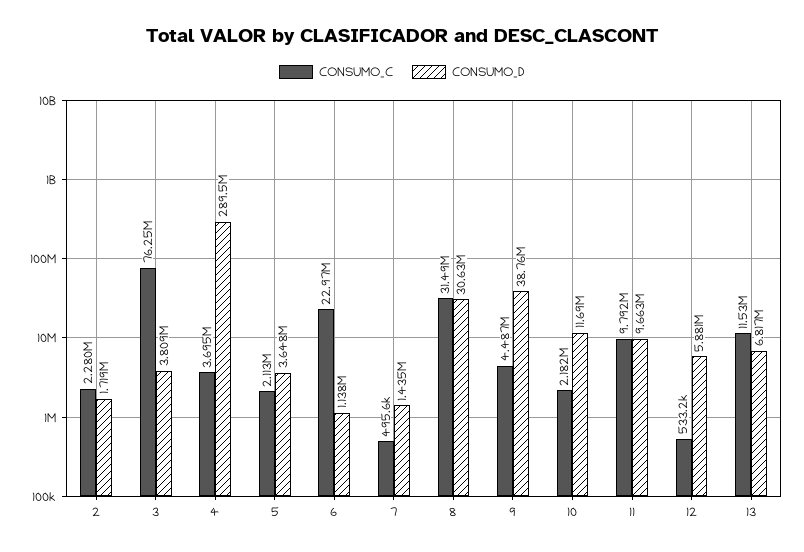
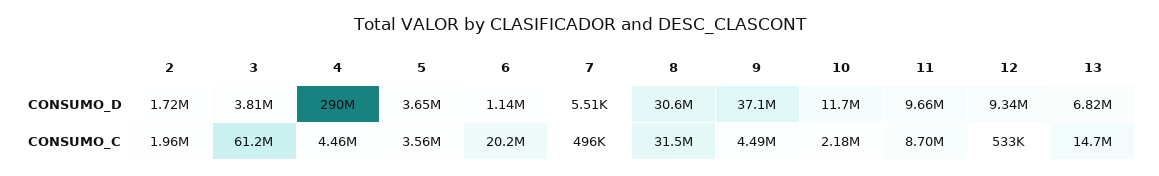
  {
    "CONSUMO_C": {
-     "2": 2280000,
+     "2": 1960000,
-     "3": 76250000,
+     "3": 61200000,
-     "4": 3695000,
+     "4": 4460000,
-     "5": 2113000,
+     "5": 3560000,
-     "6": 22970000,
+     "6": 20200000,
      "7": 495600,
      "8": 31490000,
      "9": 4487000,
      "10": 2182000,
-     "11": 9792000,
+     "11": 8700000,
      "12": 533200,
-     "13": 11530000
+     "13": 14700000
    },
    "CONSUMO_D": {
      "2": 1719000,
      "3": 3809000,
      "4": 289500000,
      "5": 3648000,
      "6": 1138000,
-     "7": 1435000,
+     "7": 5510,
      "8": 30630000,
-     "9": 38760000,
+     "9": 37100000,
      "10": 11690000,
      "11": 9663000,
-     "12": 5881000,
+     "12": 9340000,
      "13": 6817000
    }
  }

